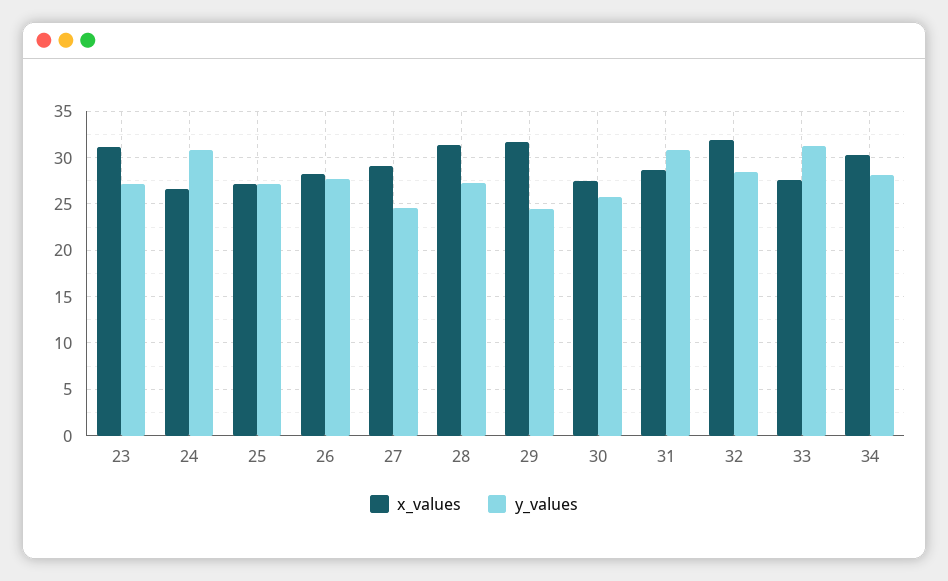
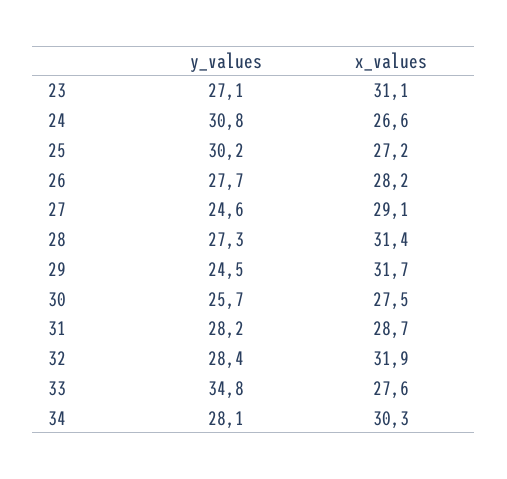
  {
    "x_values": {
      "23": 31.1,
      "24": 26.6,
      "25": 27.2,
      "26": 28.2,
      "27": 29.1,
      "28": 31.4,
      "29": 31.7,
      "30": 27.5,
      "31": 28.7,
      "32": 31.9,
      "33": 27.6,
      "34": 30.3
    },
    "y_values": {
      "23": 27.1,
      "24": 30.8,
-     "25": 27,
+     "25": 30.2,
      "26": 27.7,
      "27": 24.6,
      "28": 27.3,
      "29": 24.5,
      "30": 25.7,
-     "31": 31,
+     "31": 28.2,
      "32": 28.4,
-     "33": 31,
+     "33": 34.8,
      "34": 28.1
    }
  }

